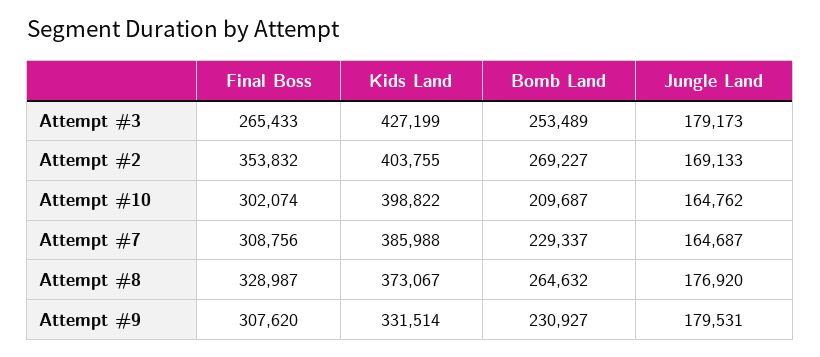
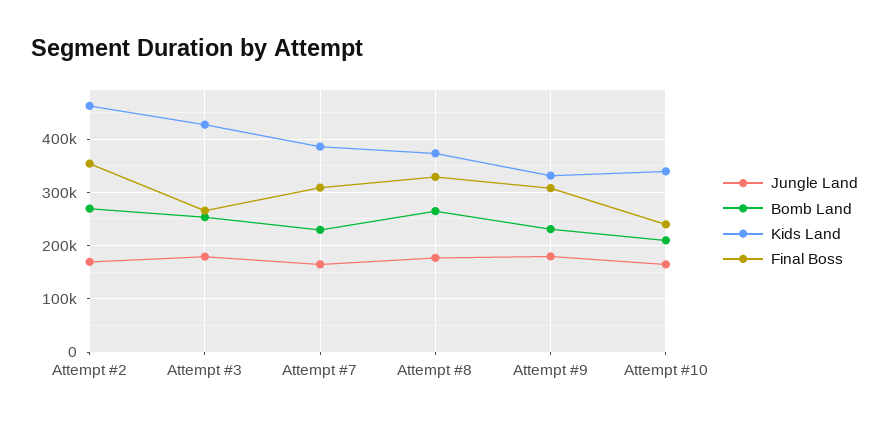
  {
    "Final Boss": {
      "Attempt #3": 265433,
      "Attempt #2": 353832,
-     "Attempt #10": 302074,
+     "Attempt #10": 240000,
      "Attempt #7": 308756,
      "Attempt #8": 328987,
      "Attempt #9": 307620
    },
    "Kids Land": {
      "Attempt #3": 427199,
-     "Attempt #2": 403755,
+     "Attempt #2": 460000,
-     "Attempt #10": 398822,
+     "Attempt #10": 340000,
      "Attempt #7": 385988,
      "Attempt #8": 373067,
      "Attempt #9": 331514
    },
    "Bomb Land": {
      "Attempt #3": 253489,
      "Attempt #2": 269227,
      "Attempt #10": 209687,
      "Attempt #7": 229337,
      "Attempt #8": 264632,
      "Attempt #9": 230927
    },
    "Jungle Land": {
      "Attempt #3": 179173,
      "Attempt #2": 169133,
      "Attempt #10": 164762,
      "Attempt #7": 164687,
      "Attempt #8": 176920,
      "Attempt #9": 179531
    }
  }

